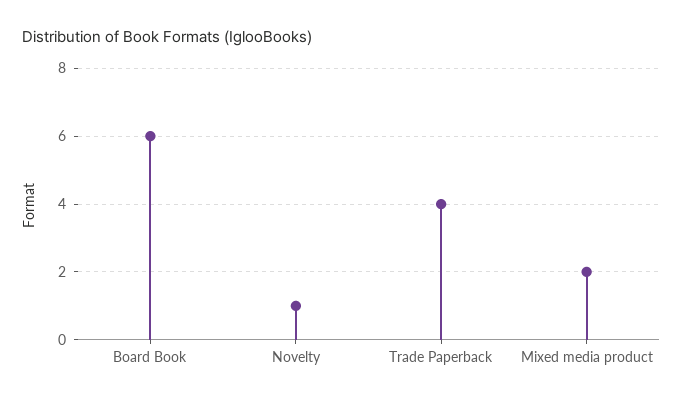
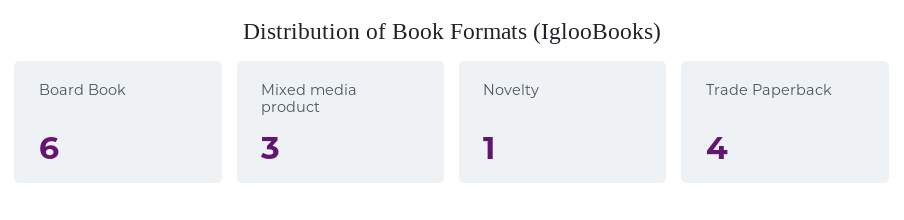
  {
    "Board Book": 6,
    "Novelty": 1,
    "Trade Paperback": 4,
-   "Mixed media product": 2
+   "Mixed media product": 3
  }

